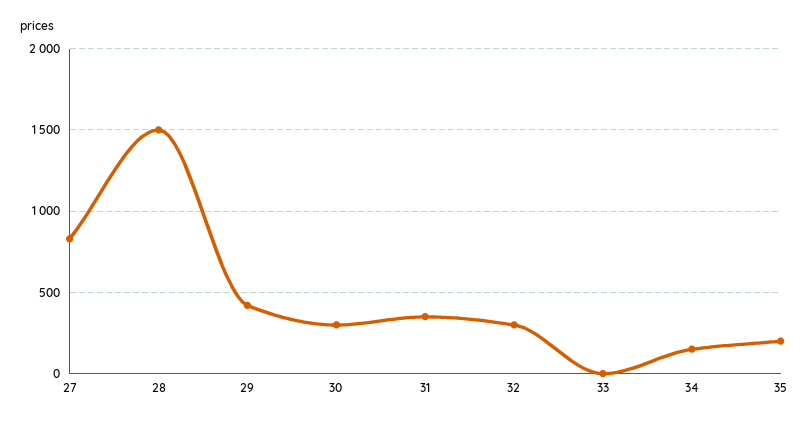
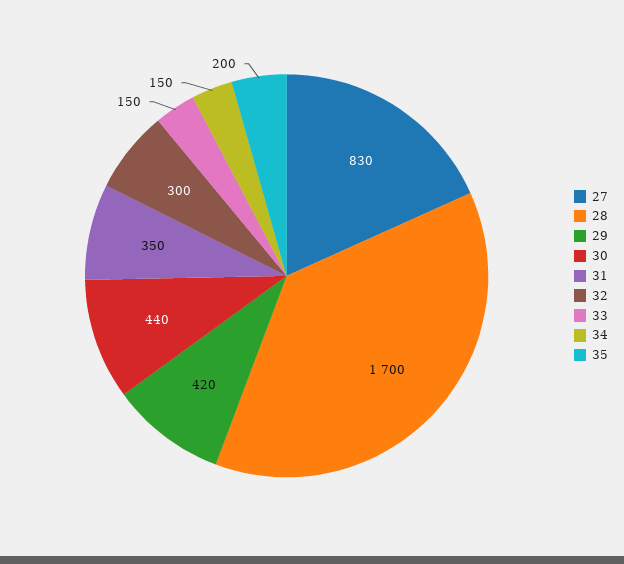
  {
    "27": 830,
-   "28": 1500,
+   "28": 1700,
    "29": 420,
-   "30": 300,
+   "30": 440,
    "31": 350,
    "32": 300,
-   "33": 0,
+   "33": 150,
    "34": 150,
    "35": 200
  }

